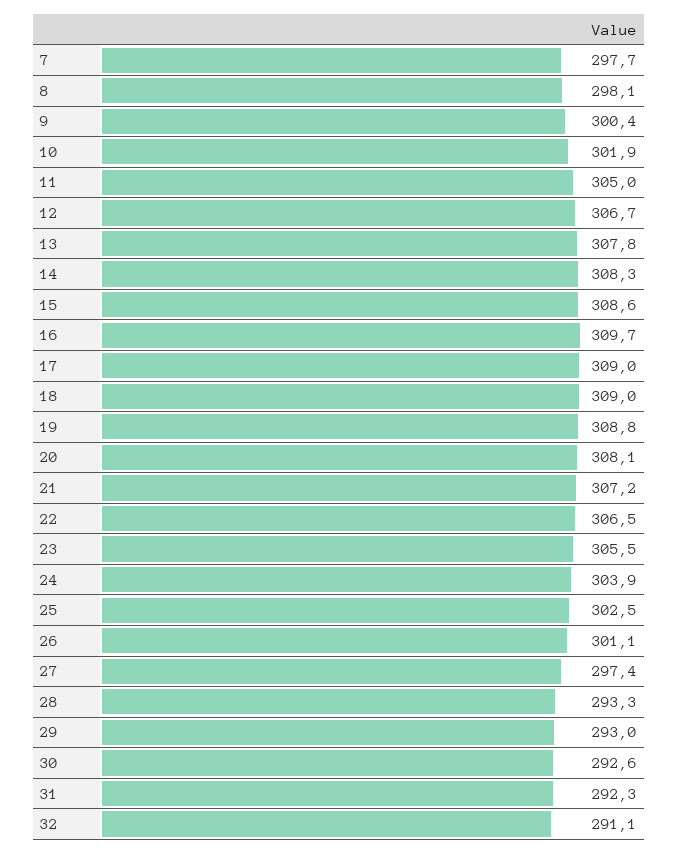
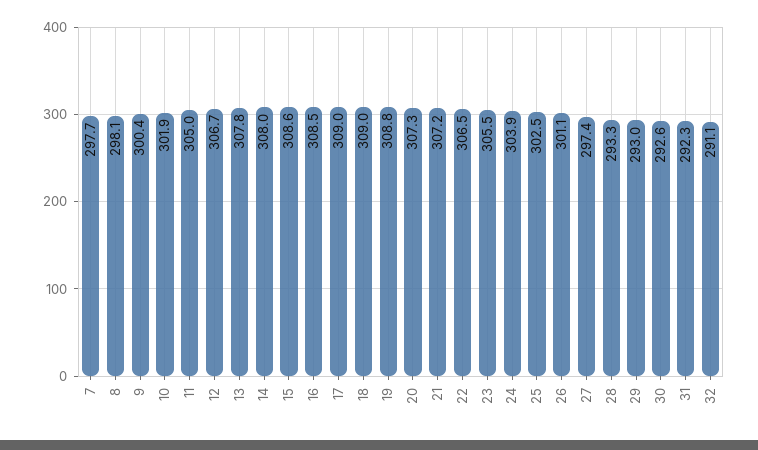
  {
    "7": 297.7,
    "8": 298.1,
    "9": 300.4,
    "10": 301.9,
    "11": 305,
    "12": 306.7,
    "13": 307.8,
-   "14": 308.3,
+   "14": 308,
    "15": 308.6,
-   "16": 309.7,
+   "16": 308.5,
    "17": 309,
    "18": 309,
    "19": 308.8,
-   "20": 308.1,
+   "20": 307.3,
    "21": 307.2,
    "22": 306.5,
    "23": 305.5,
    "24": 303.9,
    "25": 302.5,
    "26": 301.1,
    "27": 297.4,
    "28": 293.3,
    "29": 293,
    "30": 292.6,
    "31": 292.3,
    "32": 291.1
  }

